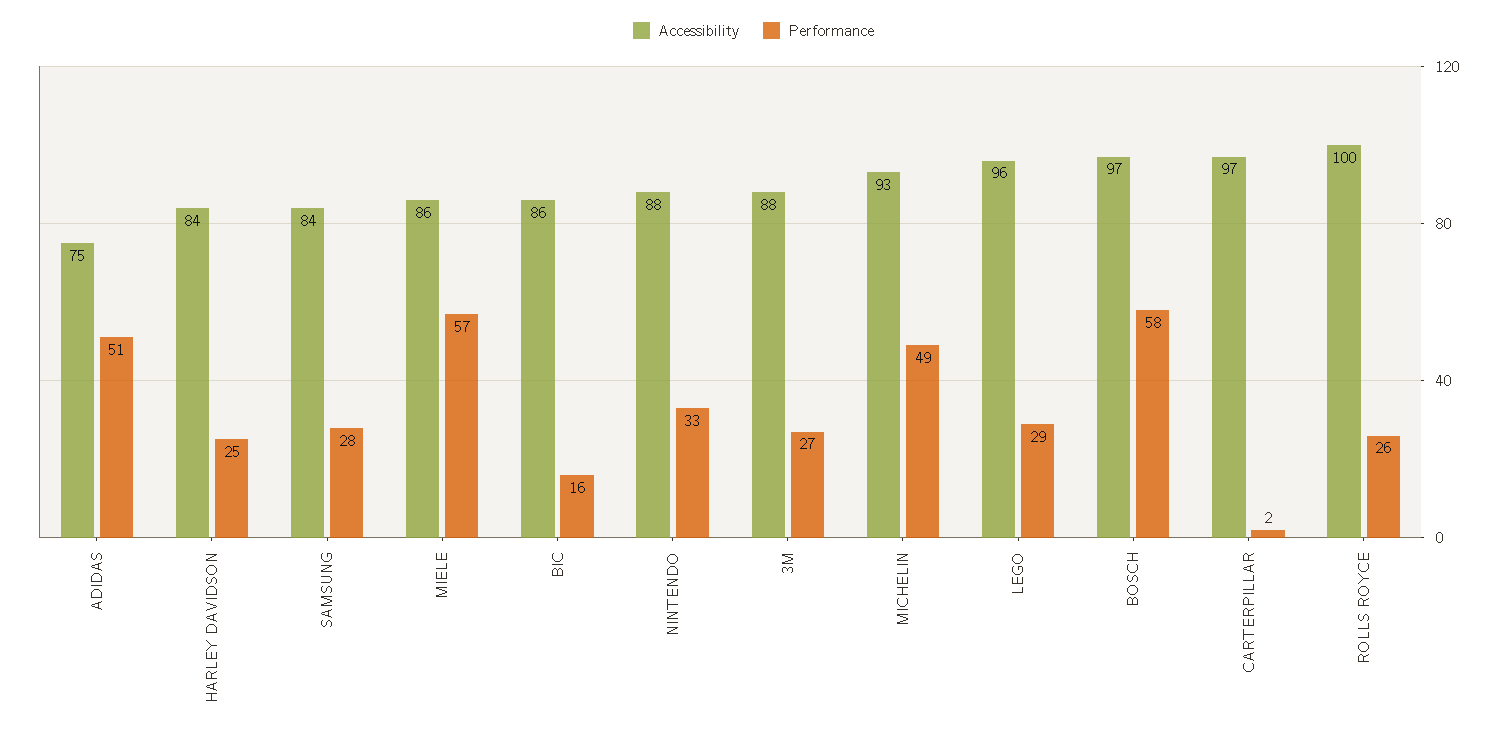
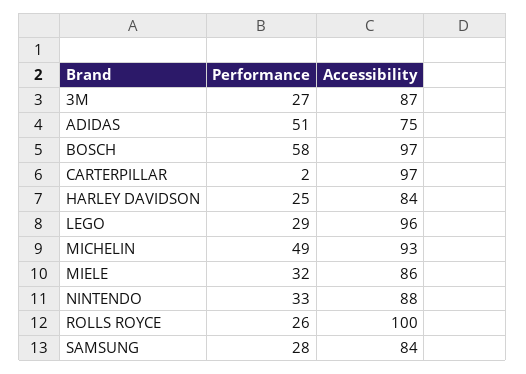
  {
    "Accessibility": {
      "ADIDAS": 75,
      "HARLEY DAVIDSON": 84,
      "SAMSUNG": 84,
      "MIELE": 86,
-     "BIC": 86,
      "NINTENDO": 88,
-     "3M": 88,
+     "3M": 87,
      "MICHELIN": 93,
      "LEGO": 96,
      "BOSCH": 97,
      "CARTERPILLAR": 97,
      "ROLLS ROYCE": 100
    },
    "Performance": {
      "ADIDAS": 51,
      "HARLEY DAVIDSON": 25,
      "SAMSUNG": 28,
-     "MIELE": 57,
+     "MIELE": 32,
-     "BIC": 16,
      "NINTENDO": 33,
      "3M": 27,
      "MICHELIN": 49,
      "LEGO": 29,
      "BOSCH": 58,
      "CARTERPILLAR": 2,
      "ROLLS ROYCE": 26
    }
  }

